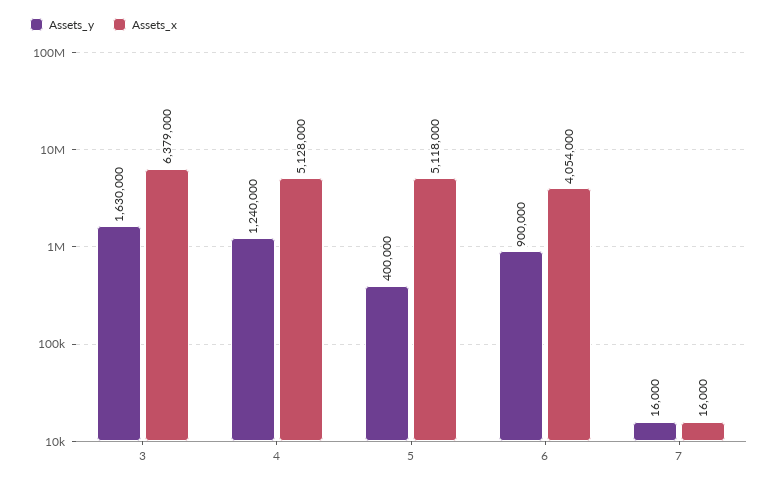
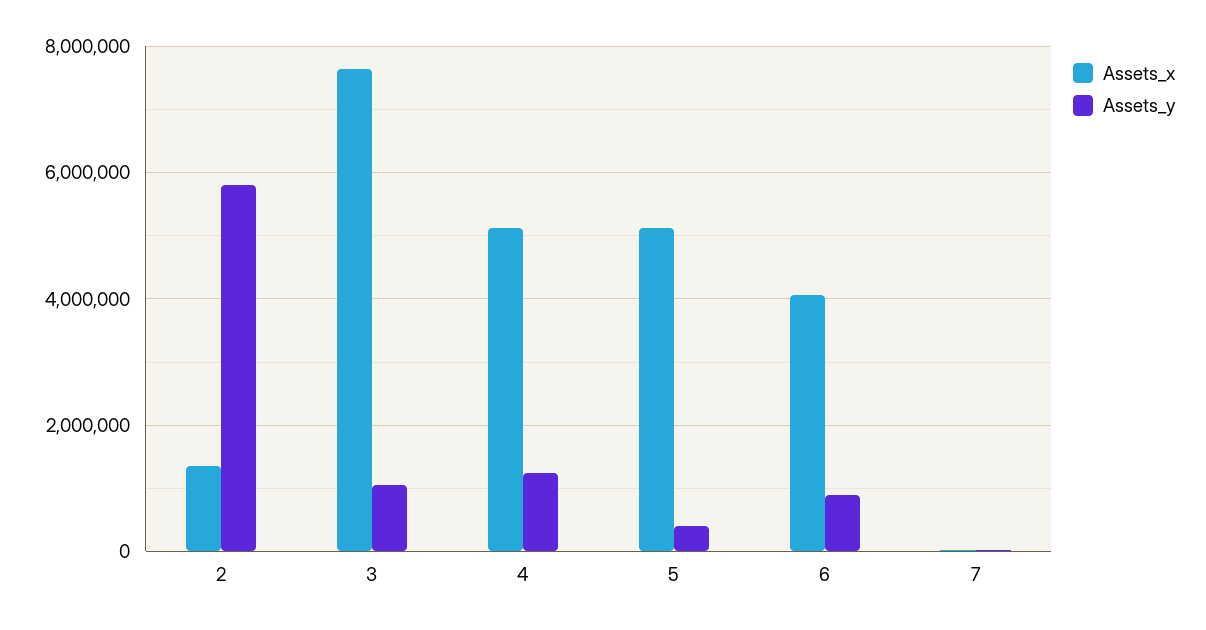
  {
    "Assets_y": {
-     "3": 1630000,
+     "3": 1000000,
      "4": 1240000,
      "5": 400000,
      "6": 900000,
-     "7": 16000
+     "7": 16000,
+     "2": 5800000
    },
    "Assets_x": {
-     "3": 6379000,
+     "3": 7600000,
      "4": 5128000,
      "5": 5118000,
      "6": 4054000,
-     "7": 16000
+     "7": 16000,
+     "2": 1400000
    }
  }

